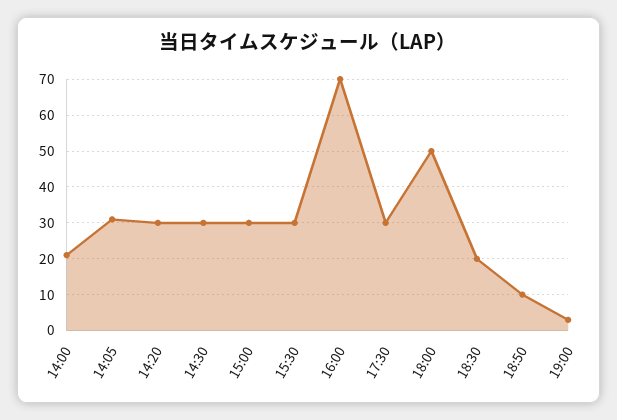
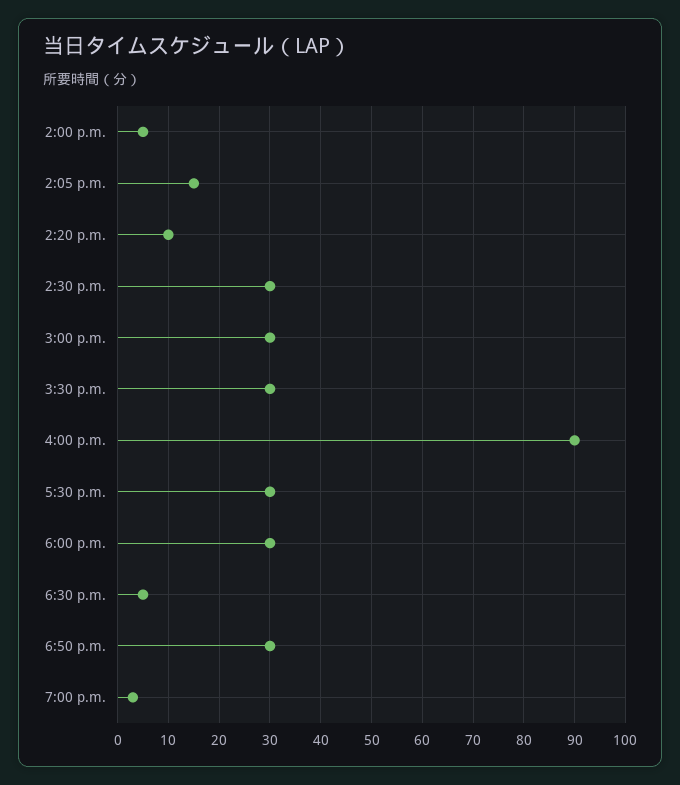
  {
-   "14:00": 20,
+   "14:00": 5,
-   "14:05": 30,
+   "14:05": 15,
-   "14:20": 30,
+   "14:20": 10,
    "14:30": 30,
    "15:00": 30,
    "15:30": 30,
-   "16:00": 70,
+   "16:00": 90,
    "17:30": 30,
-   "18:00": 50,
+   "18:00": 30,
-   "18:30": 20,
+   "18:30": 5,
-   "18:50": 10,
+   "18:50": 30,
    "19:00": 5
  }

